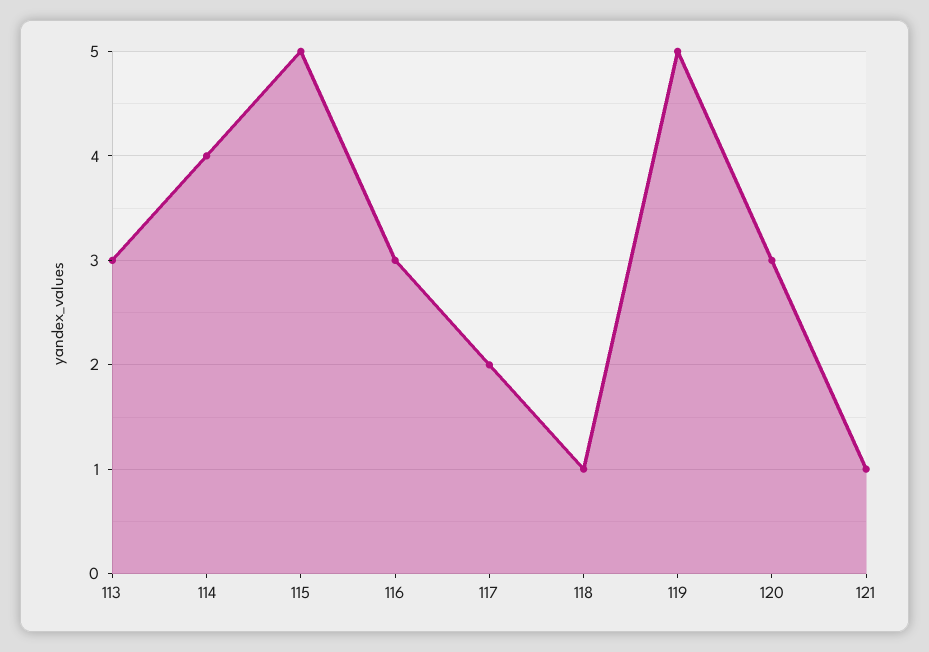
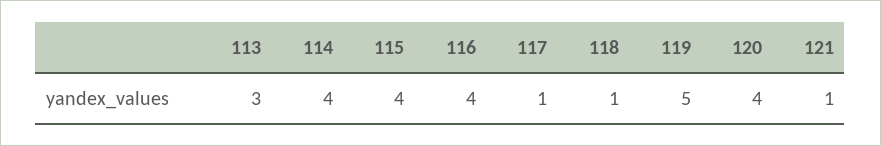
  {
    "113": 3,
    "114": 4,
-   "115": 5,
+   "115": 4,
-   "116": 3,
+   "116": 4,
-   "117": 2,
+   "117": 1,
    "118": 1,
    "119": 5,
-   "120": 3,
+   "120": 4,
    "121": 1
  }

